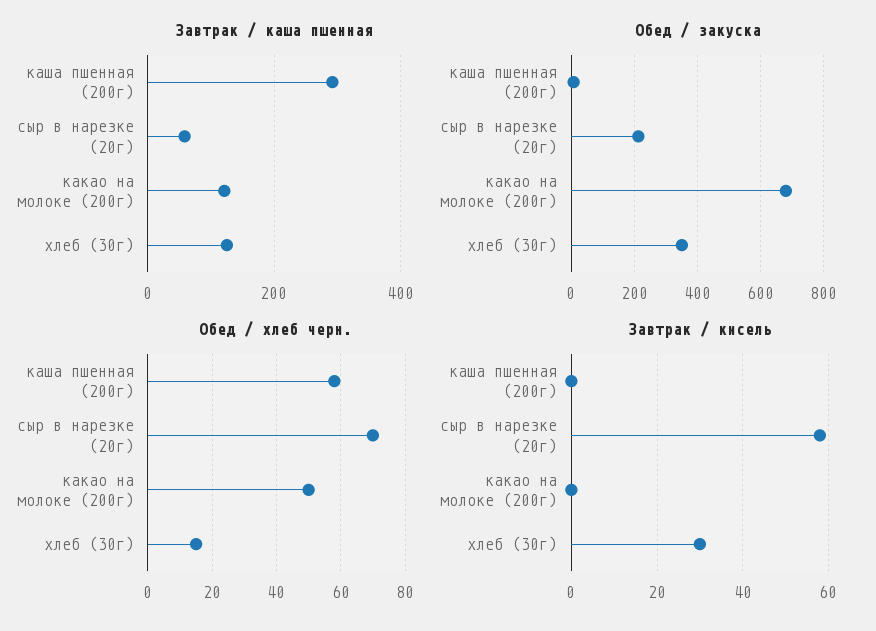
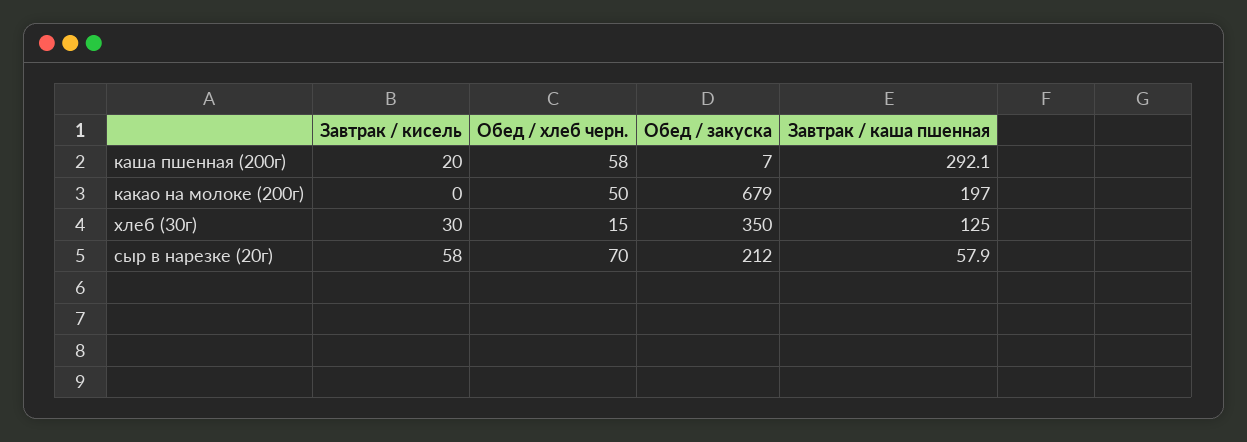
  {
    "Завтрак / каша пшенная": {
      "каша пшенная (200г)": 292.1,
      "сыр в нарезке (20г)": 57.9,
-     "какао на молоке (200г)": 120,
+     "какао на молоке (200г)": 197,
      "хлеб (30г)": 125
    },
    "Обед / закуска": {
      "каша пшенная (200г)": 7,
      "сыр в нарезке (20г)": 212,
      "какао на молоке (200г)": 679,
      "хлеб (30г)": 350
    },
    "Обед / хлеб черн.": {
      "каша пшенная (200г)": 58,
      "сыр в нарезке (20г)": 70,
      "какао на молоке (200г)": 50,
      "хлеб (30г)": 15
    },
    "Завтрак / кисель": {
-     "каша пшенная (200г)": 0,
+     "каша пшенная (200г)": 20,
      "сыр в нарезке (20г)": 58,
      "какао на молоке (200г)": 0,
      "хлеб (30г)": 30
    }
  }

